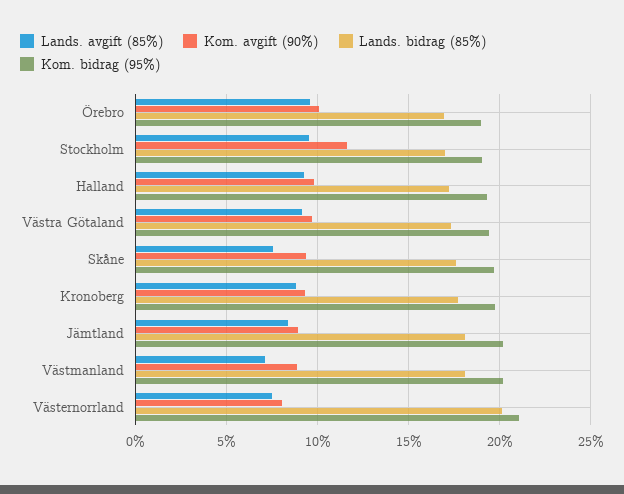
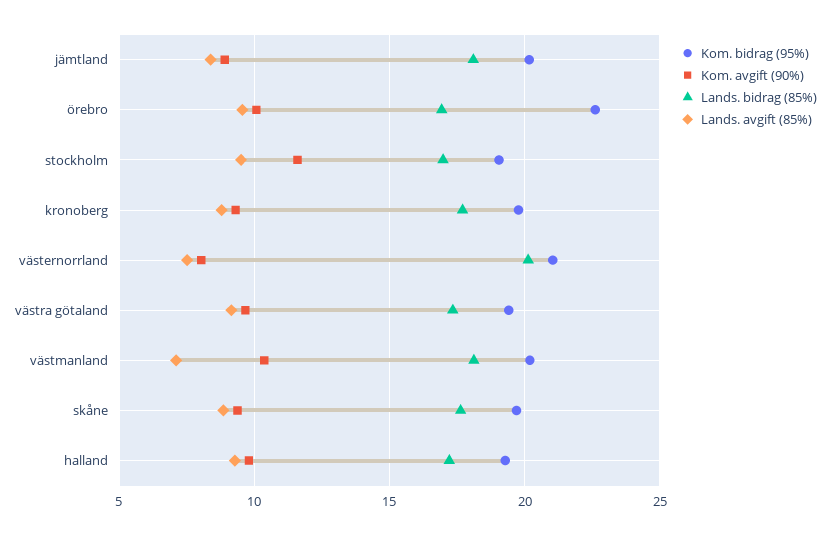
  {
    "Lands. avgift (85%)": {
      "Örebro": 9.5,
      "Stockholm": 9.5,
      "Halland": 9.5,
      "Västra Götaland": 9,
-     "Skåne": 7.5,
+     "Skåne": 9,
      "Kronoberg": 9,
      "Jämtland": 8.5,
      "Västmanland": 7,
      "Västernorrland": 7.5
    },
    "Kom. avgift (90%)": {
      "Örebro": 10,
      "Stockholm": 11.5,
      "Halland": 10,
      "Västra Götaland": 9.5,
      "Skåne": 9.5,
      "Kronoberg": 9.5,
      "Jämtland": 9,
-     "Västmanland": 9,
+     "Västmanland": 10.5,
      "Västernorrland": 8
    },
    "Lands. bidrag (85%)": {
      "Örebro": 17,
      "Stockholm": 17,
      "Halland": 17,
      "Västra Götaland": 17.5,
      "Skåne": 17.5,
      "Kronoberg": 17.5,
      "Jämtland": 18,
      "Västmanland": 18,
      "Västernorrland": 20
    },
    "Kom. bidrag (95%)": {
-     "Örebro": 19,
+     "Örebro": 22.5,
      "Stockholm": 19,
      "Halland": 19.5,
      "Västra Götaland": 19.5,
      "Skåne": 19.5,
      "Kronoberg": 20,
      "Jämtland": 20,
      "Västmanland": 20,
      "Västernorrland": 21
    }
  }

